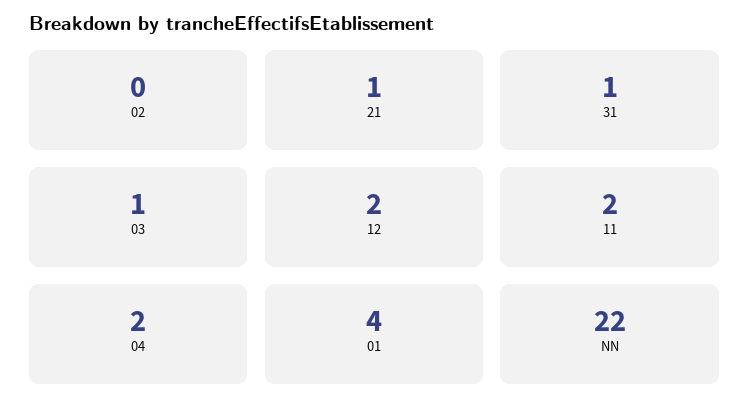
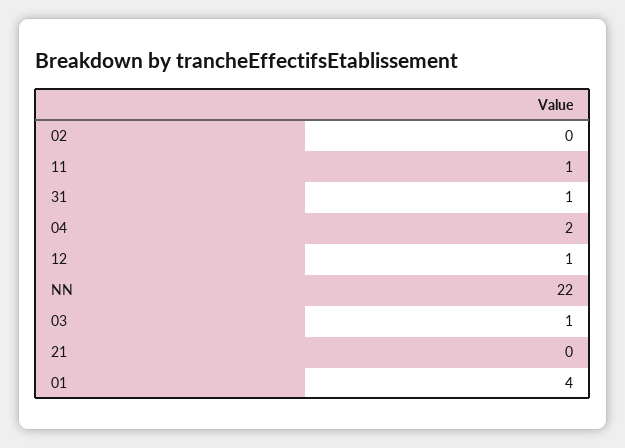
  {
    "02": 0,
-   "21": 1,
+   "21": 0,
    "31": 1,
    "03": 1,
-   "12": 2,
+   "12": 1,
-   "11": 2,
+   "11": 1,
    "04": 2,
    "01": 4,
    "NN": 22
  }

